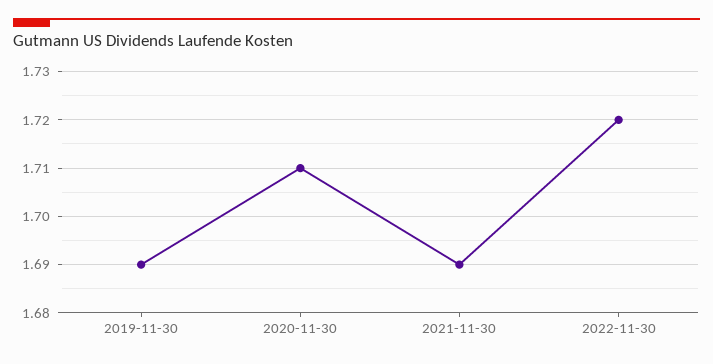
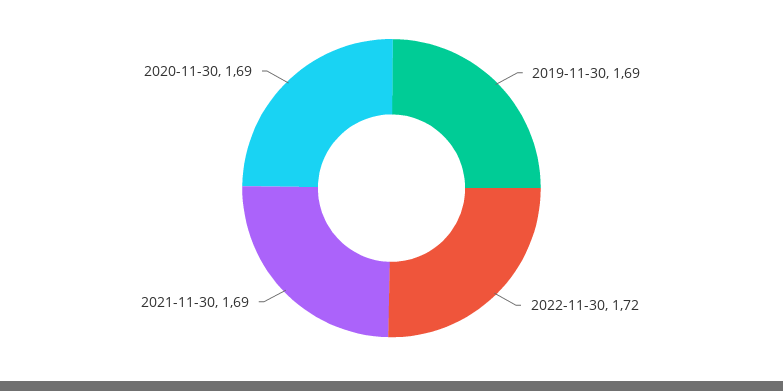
  {
    "2019-11-30": 1.69,
-   "2020-11-30": 1.71,
+   "2020-11-30": 1.69,
    "2021-11-30": 1.69,
    "2022-11-30": 1.72
  }

